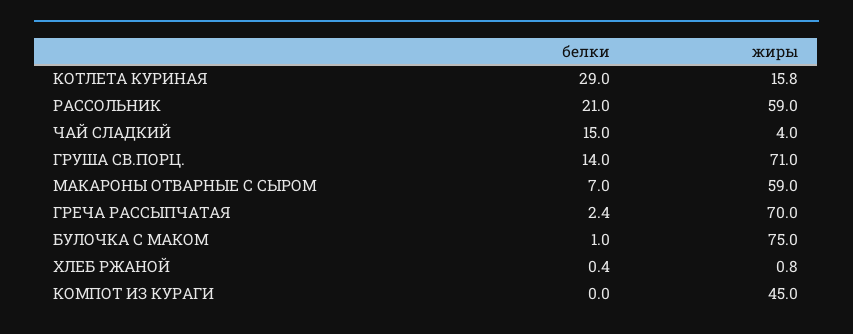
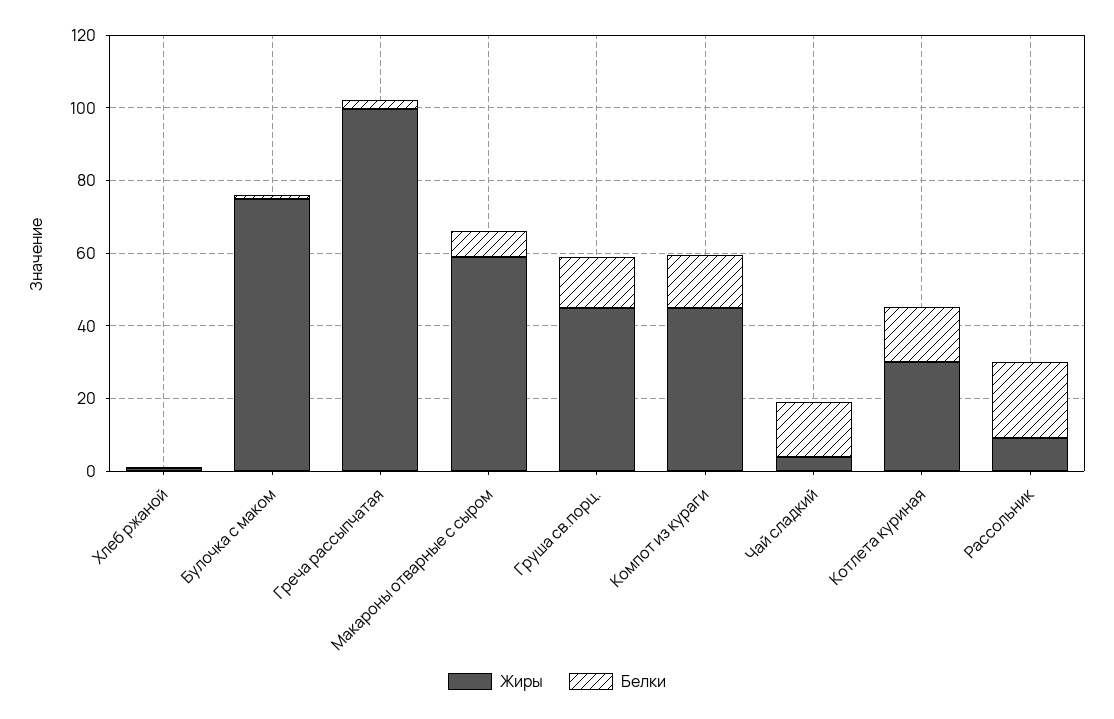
  {
    "белки": {
-     "КОТЛЕТА КУРИНАЯ": 29,
+     "КОТЛЕТА КУРИНАЯ": 15,
      "РАССОЛЬНИК": 21,
      "ЧАЙ СЛАДКИЙ": 15,
      "ГРУША СВ.ПОРЦ.": 14,
      "МАКАРОНЫ ОТВАРНЫЕ С СЫРОМ": 7,
      "ГРЕЧА РАССЫПЧАТАЯ": 2.4,
      "БУЛОЧКА С МАКОМ": 1,
      "ХЛЕБ РЖАНОЙ": 0.4,
-     "КОМПОТ ИЗ КУРАГИ": 0
+     "КОМПОТ ИЗ КУРАГИ": 15
    },
    "жиры": {
-     "КОТЛЕТА КУРИНАЯ": 15.8,
+     "КОТЛЕТА КУРИНАЯ": 30,
-     "РАССОЛЬНИК": 59,
+     "РАССОЛЬНИК": 10,
      "ЧАЙ СЛАДКИЙ": 4,
-     "ГРУША СВ.ПОРЦ.": 71,
+     "ГРУША СВ.ПОРЦ.": 45,
      "МАКАРОНЫ ОТВАРНЫЕ С СЫРОМ": 59,
-     "ГРЕЧА РАССЫПЧАТАЯ": 70,
+     "ГРЕЧА РАССЫПЧАТАЯ": 100,
      "БУЛОЧКА С МАКОМ": 75,
      "ХЛЕБ РЖАНОЙ": 0.8,
      "КОМПОТ ИЗ КУРАГИ": 45
    }
  }

